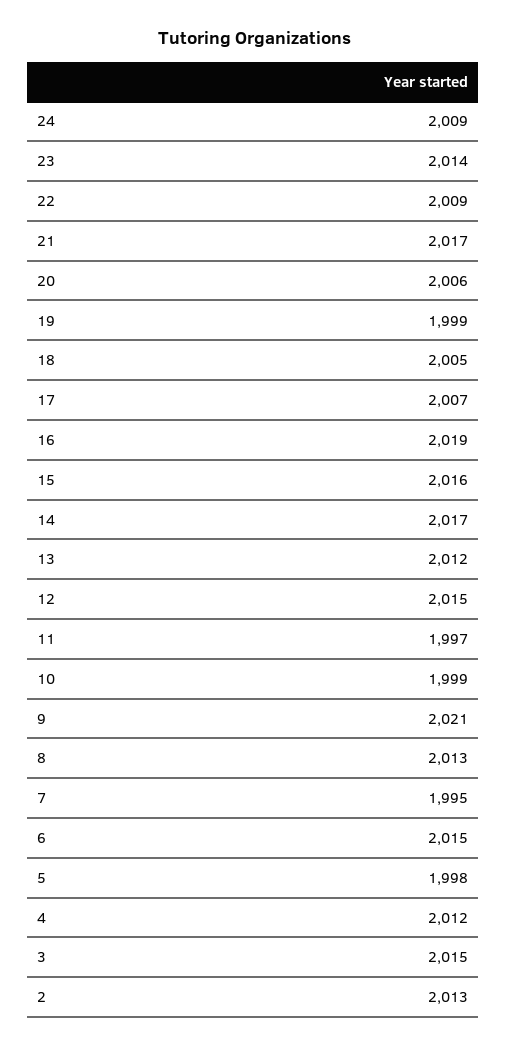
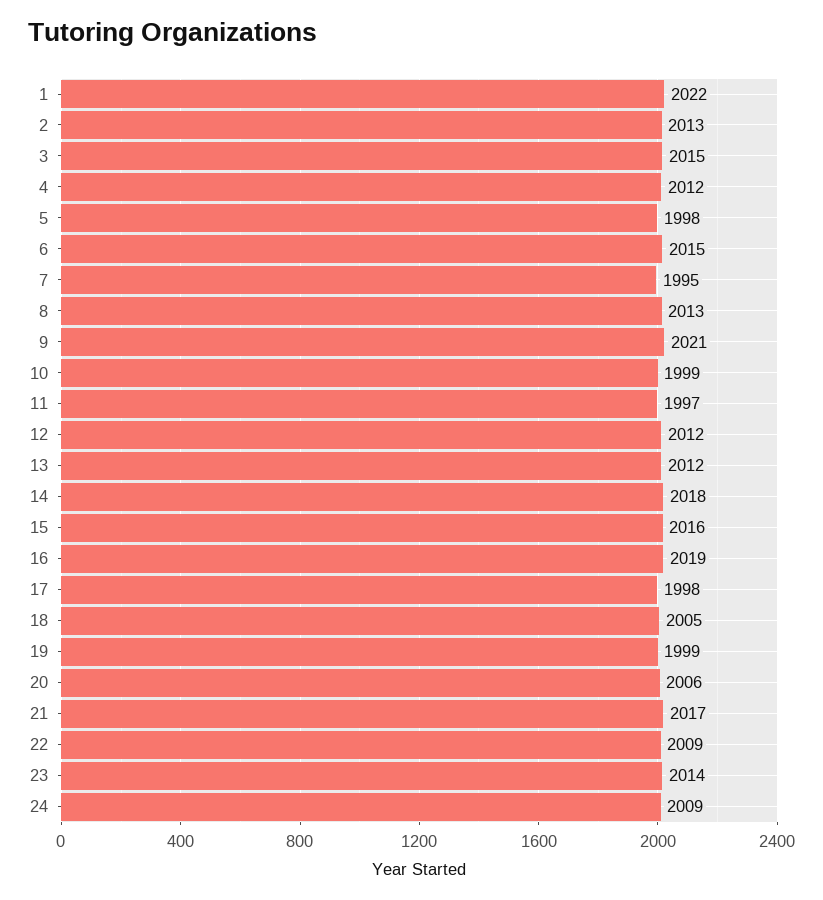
  {
    "24": 2009,
    "23": 2014,
    "22": 2009,
    "21": 2017,
    "20": 2006,
    "19": 1999,
    "18": 2005,
-   "17": 2007,
+   "17": 1998,
    "16": 2019,
    "15": 2016,
-   "14": 2017,
+   "14": 2018,
    "13": 2012,
-   "12": 2015,
+   "12": 2012,
    "11": 1997,
    "10": 1999,
    "9": 2021,
    "8": 2013,
    "7": 1995,
    "6": 2015,
    "5": 1998,
    "4": 2012,
    "3": 2015,
-   "2": 2013
+   "2": 2013,
+   "1": 2022
  }

